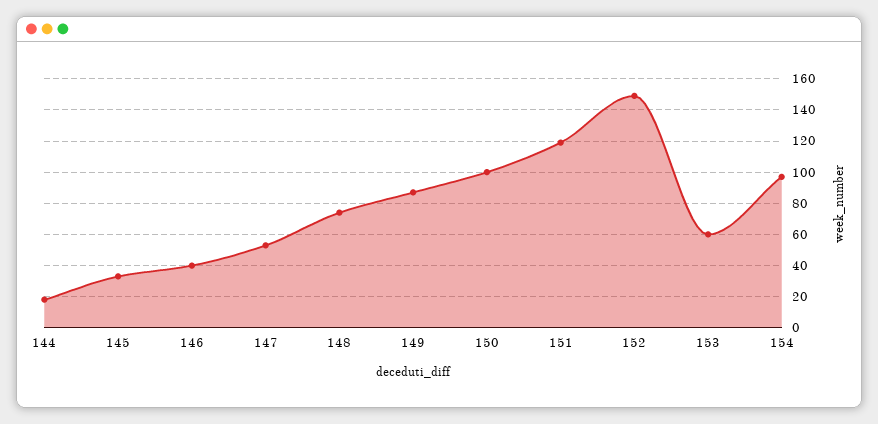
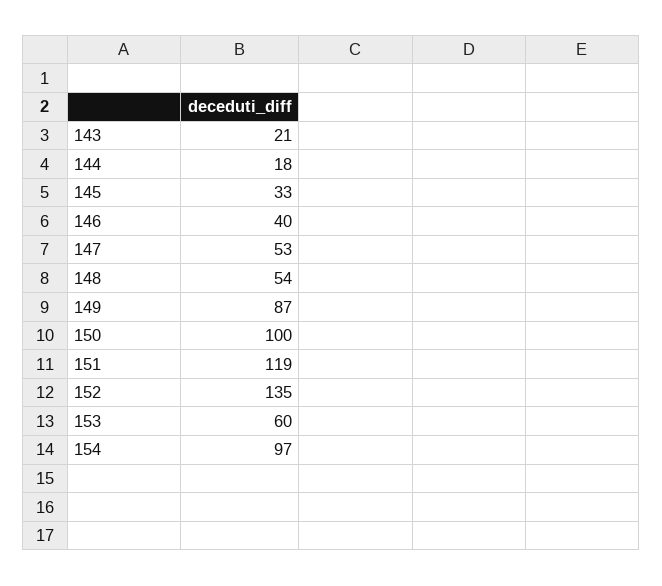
  {
    "144": 18,
    "145": 33,
    "146": 40,
    "147": 53,
-   "148": 75,
+   "148": 54,
    "149": 87,
    "150": 100,
    "151": 119,
-   "152": 150,
+   "152": 135,
    "153": 60,
-   "154": 97
+   "154": 97,
+   "143": 21
  }

